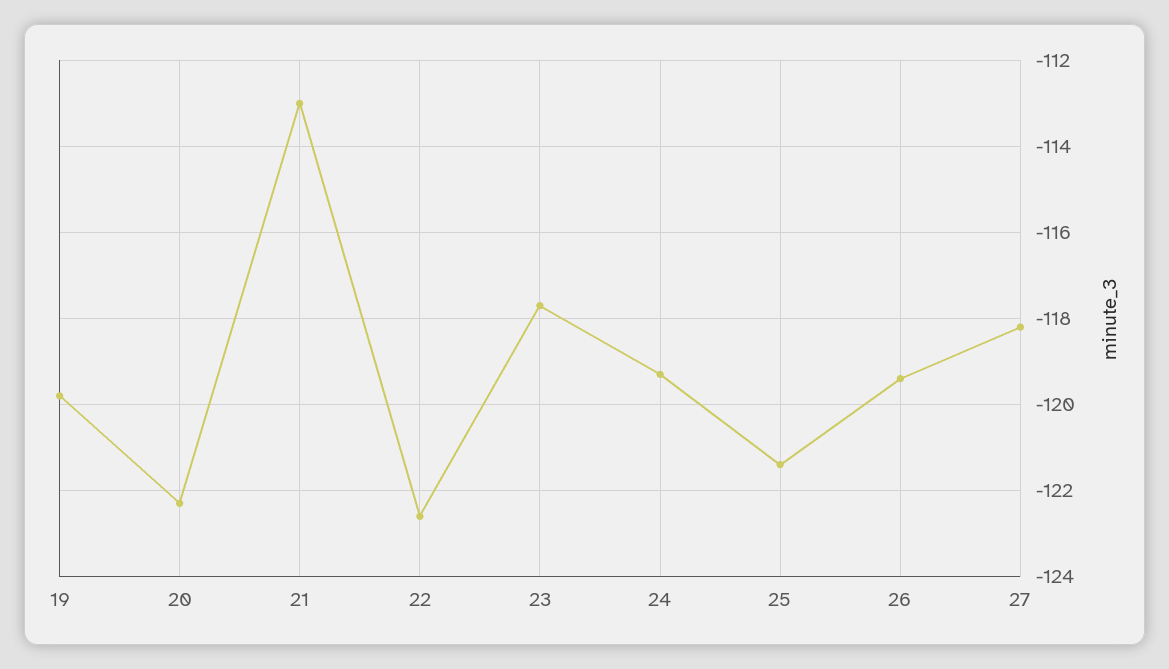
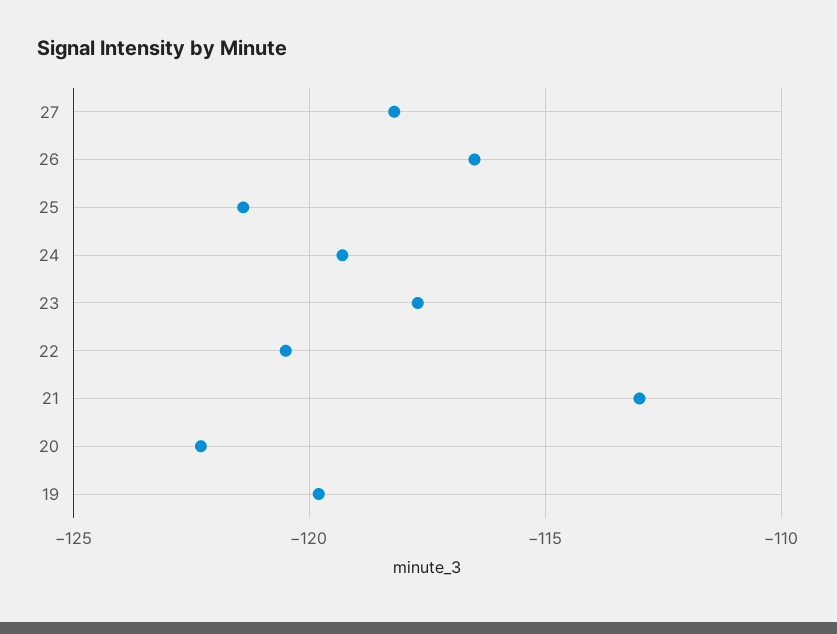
  {
    "19": -120,
    "20": -122.5,
    "21": -113,
-   "22": -122.5,
+   "22": -120.5,
    "23": -117.5,
    "24": -119.5,
    "25": -121.5,
-   "26": -119.5,
+   "26": -116.5,
    "27": -118
  }

